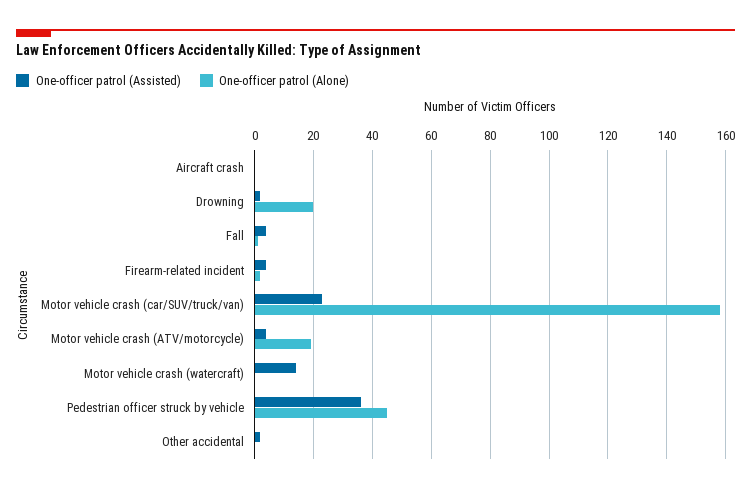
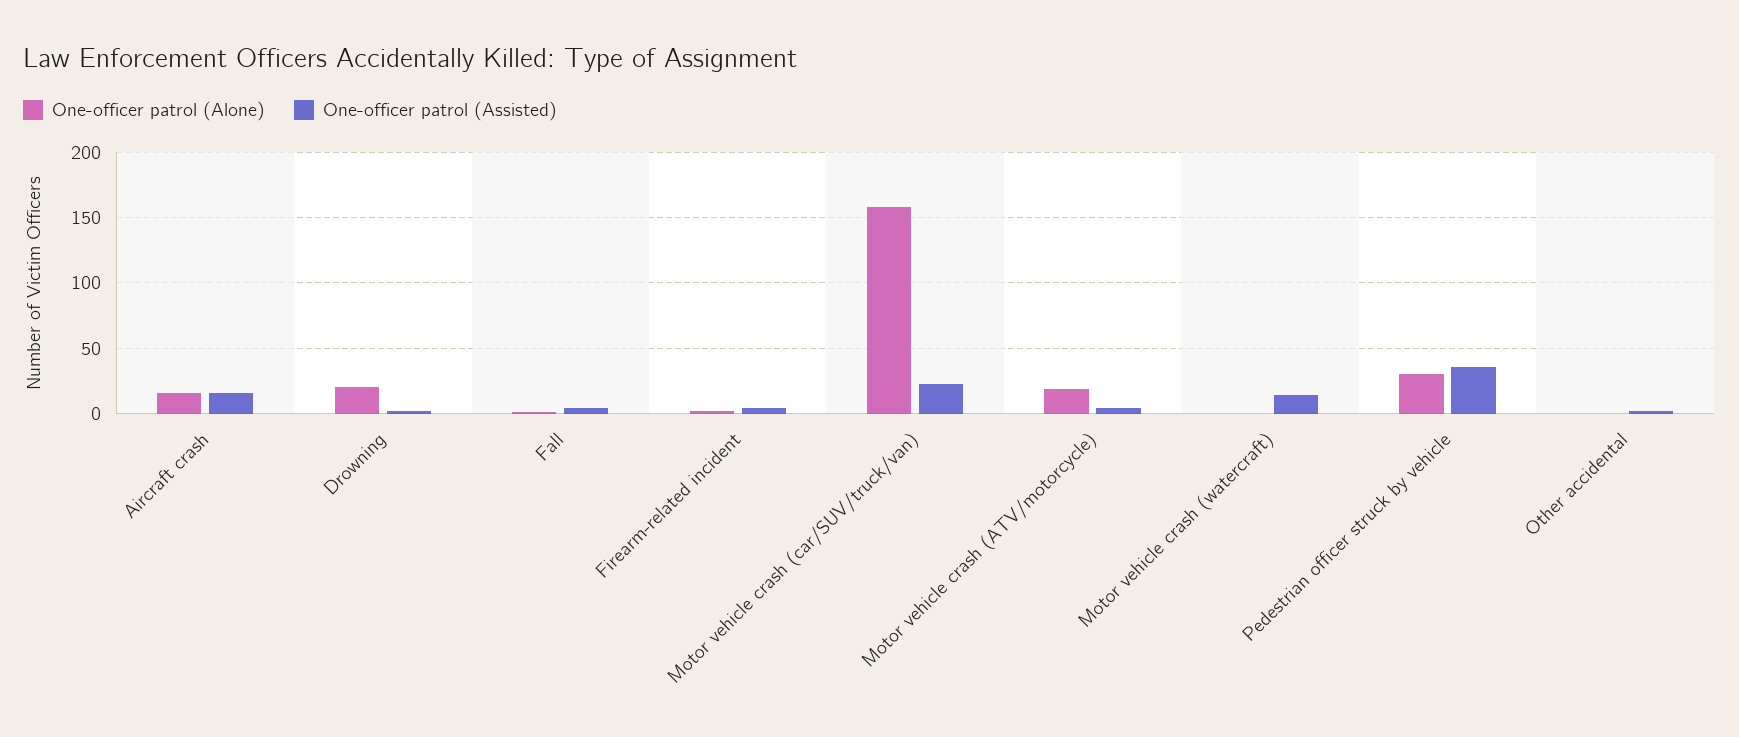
  {
    "One-officer patrol (Assisted)": {
-     "Aircraft crash": 0,
+     "Aircraft crash": 15,
      "Drowning": 0,
      "Fall": 5,
      "Firearm-related incident": 5,
      "Motor vehicle crash (car/SUV/truck/van)": 25,
      "Motor vehicle crash (ATV/motorcycle)": 5,
      "Motor vehicle crash (watercraft)": 15,
      "Pedestrian officer struck by vehicle": 35,
      "Other accidental": 0
    },
    "One-officer patrol (Alone)": {
-     "Aircraft crash": 0,
+     "Aircraft crash": 15,
      "Drowning": 20,
      "Fall": 0,
      "Firearm-related incident": 0,
      "Motor vehicle crash (car/SUV/truck/van)": 160,
      "Motor vehicle crash (ATV/motorcycle)": 20,
      "Motor vehicle crash (watercraft)": 0,
-     "Pedestrian officer struck by vehicle": 45,
+     "Pedestrian officer struck by vehicle": 30,
      "Other accidental": 0
    }
  }

